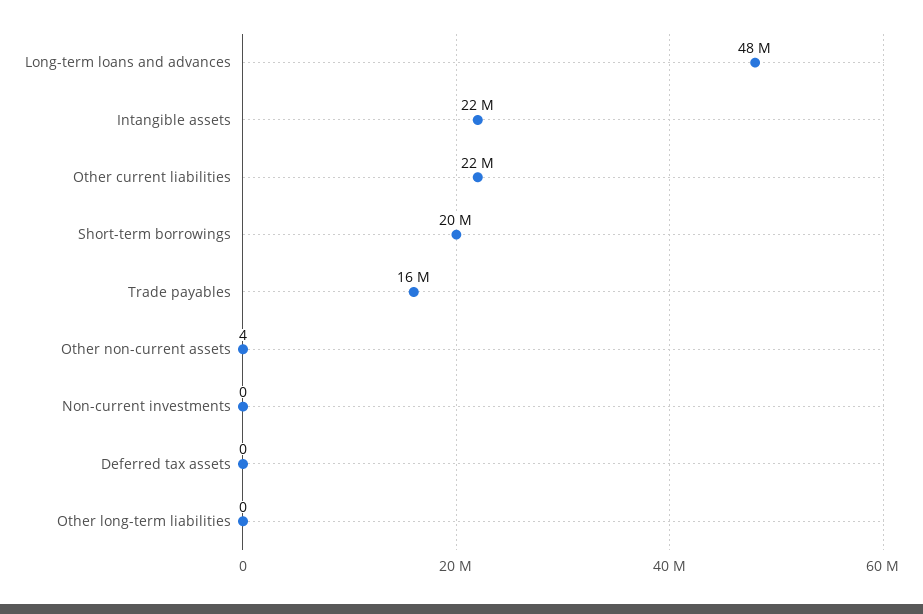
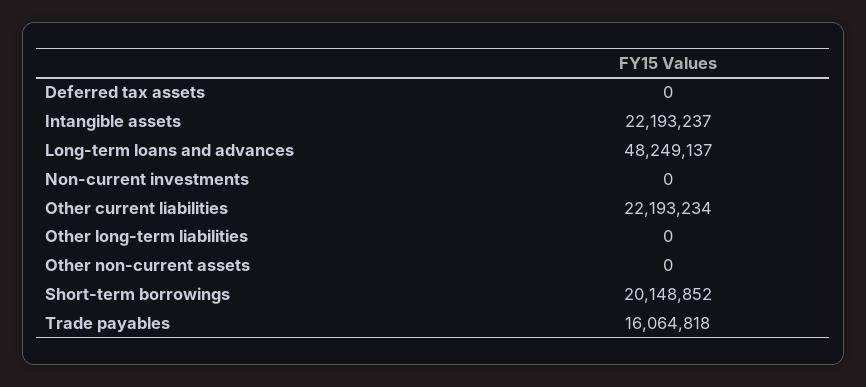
  {
    "Long-term loans and advances": 48249137,
    "Intangible assets": 22193237,
    "Other current liabilities": 22193234,
    "Short-term borrowings": 20148852,
    "Trade payables": 16064818,
-   "Other non-current assets": 4,
+   "Other non-current assets": 0,
    "Non-current investments": 0,
    "Deferred tax assets": 0,
    "Other long-term liabilities": 0
  }

